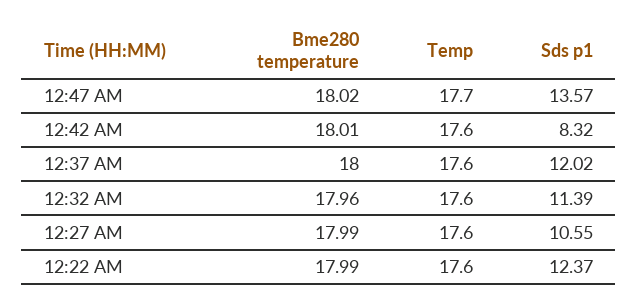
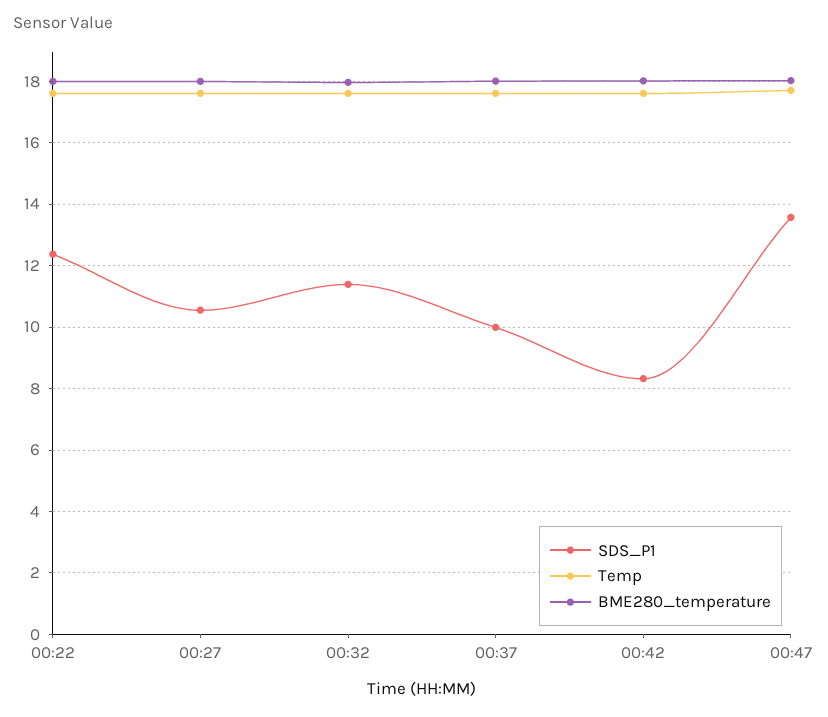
  {
    "Bme280 temperature": {
      "12:47 AM": 18.02,
      "12:42 AM": 18.01,
      "12:37 AM": 18,
      "12:32 AM": 17.96,
      "12:27 AM": 17.99,
      "12:22 AM": 17.99
    },
    "Temp": {
      "12:47 AM": 17.7,
      "12:42 AM": 17.6,
      "12:37 AM": 17.6,
      "12:32 AM": 17.6,
      "12:27 AM": 17.6,
      "12:22 AM": 17.6
    },
    "Sds p1": {
      "12:47 AM": 13.57,
      "12:42 AM": 8.32,
-     "12:37 AM": 12.02,
+     "12:37 AM": 10,
      "12:32 AM": 11.39,
      "12:27 AM": 10.55,
      "12:22 AM": 12.37
    }
  }

